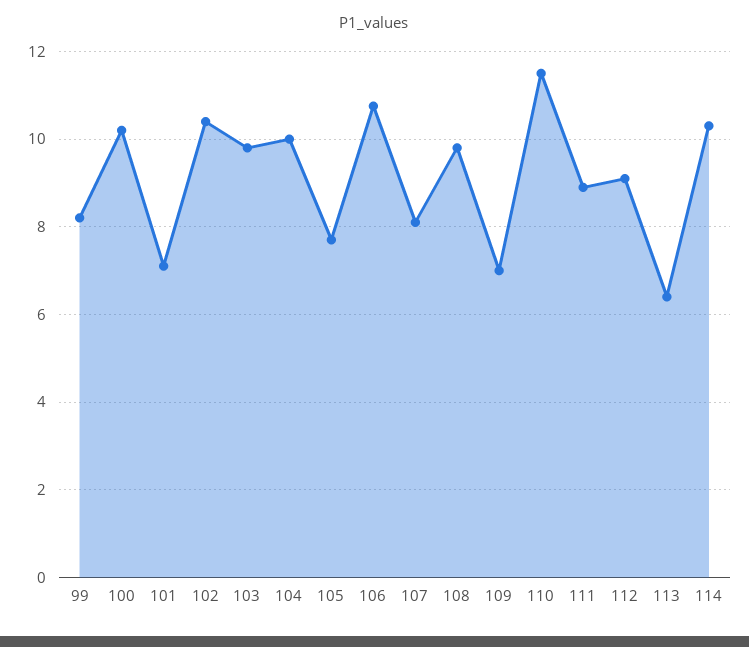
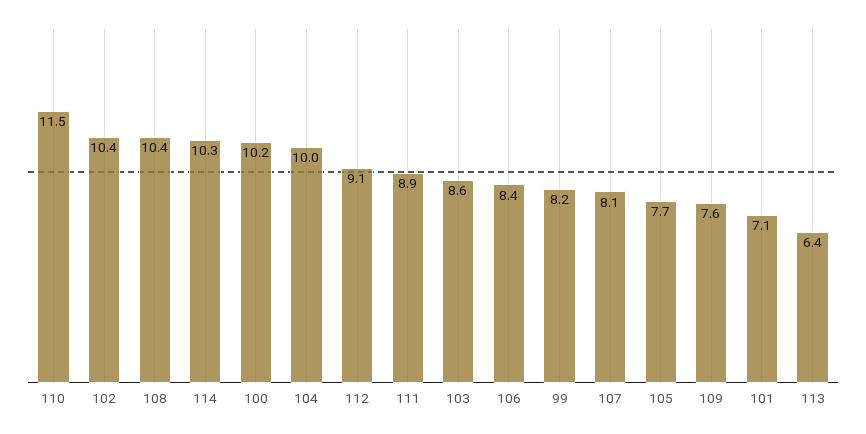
  {
    "99": 8.2,
    "100": 10.2,
    "101": 7.1,
    "102": 10.4,
-   "103": 9.8,
+   "103": 8.6,
    "104": 10,
    "105": 7.7,
-   "106": 10.8,
+   "106": 8.4,
    "107": 8.1,
-   "108": 9.8,
+   "108": 10.4,
-   "109": 7,
+   "109": 7.6,
    "110": 11.5,
    "111": 8.9,
    "112": 9.1,
    "113": 6.4,
    "114": 10.3
  }

